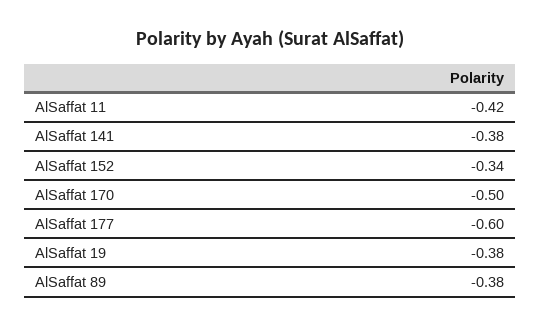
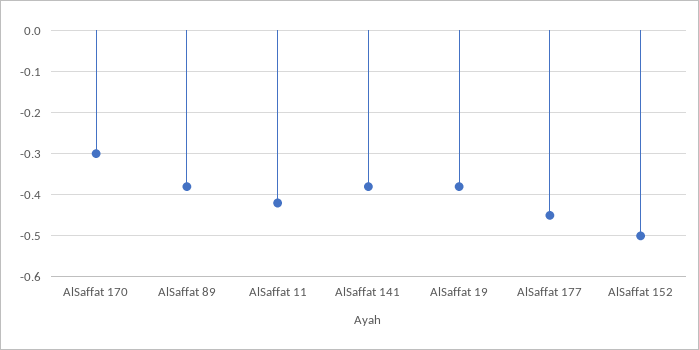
  {
    "AlSaffat 11": -0.42,
    "AlSaffat 141": -0.38,
-   "AlSaffat 152": -0.34,
+   "AlSaffat 152": -0.5,
-   "AlSaffat 170": -0.5,
+   "AlSaffat 170": -0.3,
-   "AlSaffat 177": -0.6,
+   "AlSaffat 177": -0.45,
    "AlSaffat 19": -0.38,
    "AlSaffat 89": -0.38
  }

